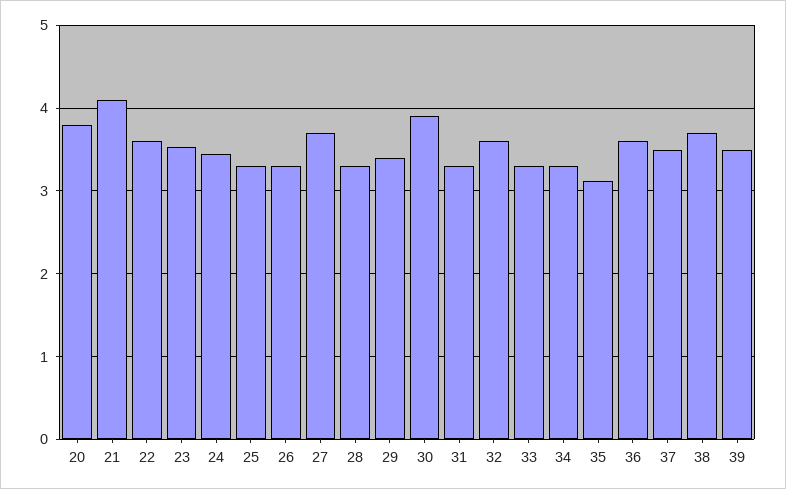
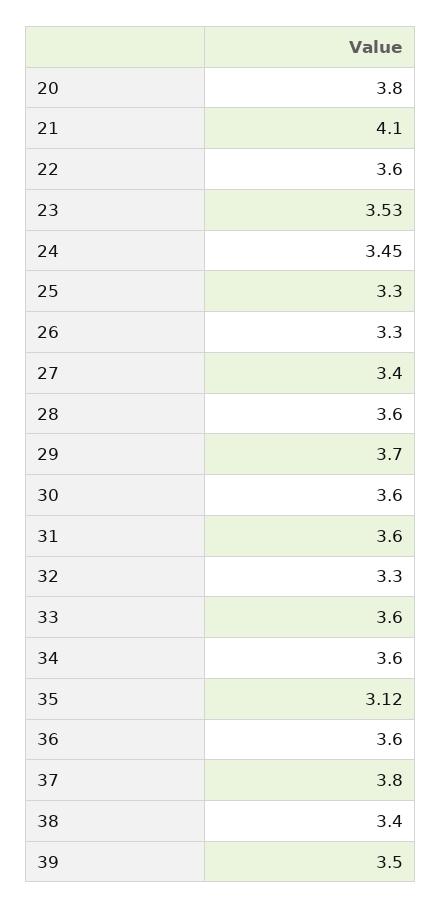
  {
    "20": 3.8,
    "21": 4.1,
    "22": 3.6,
    "23": 3.53,
    "24": 3.45,
    "25": 3.3,
    "26": 3.3,
-   "27": 3.7,
+   "27": 3.4,
-   "28": 3.3,
+   "28": 3.6,
-   "29": 3.4,
+   "29": 3.7,
-   "30": 3.9,
+   "30": 3.6,
-   "31": 3.3,
+   "31": 3.6,
-   "32": 3.6,
+   "32": 3.3,
-   "33": 3.3,
+   "33": 3.6,
-   "34": 3.3,
+   "34": 3.6,
    "35": 3.12,
    "36": 3.6,
-   "37": 3.5,
+   "37": 3.8,
-   "38": 3.7,
+   "38": 3.4,
    "39": 3.5
  }

